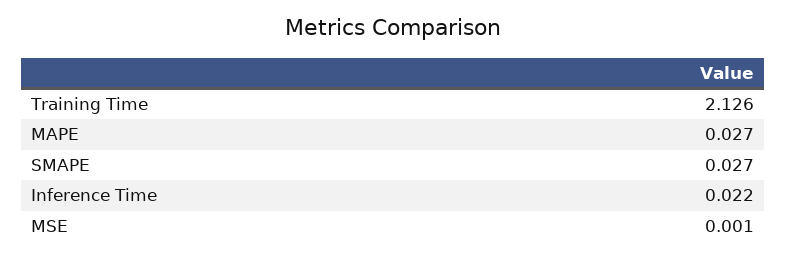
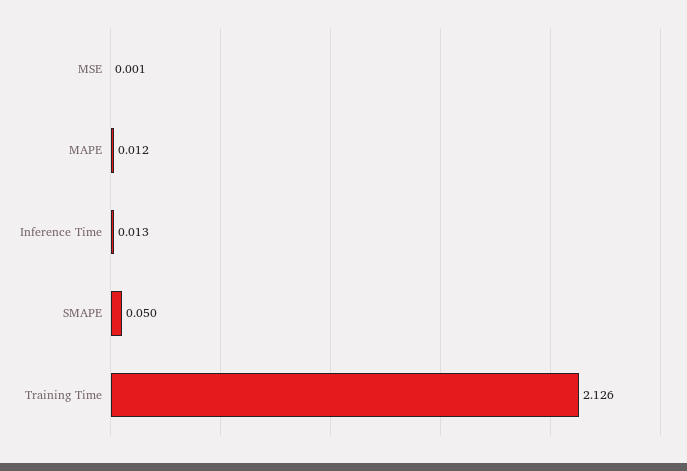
  {
    "Training Time": 2.126,
-   "MAPE": 0.027,
+   "MAPE": 0.012,
-   "SMAPE": 0.027,
+   "SMAPE": 0.05,
-   "Inference Time": 0.022,
+   "Inference Time": 0.013,
    "MSE": 0.001
  }

